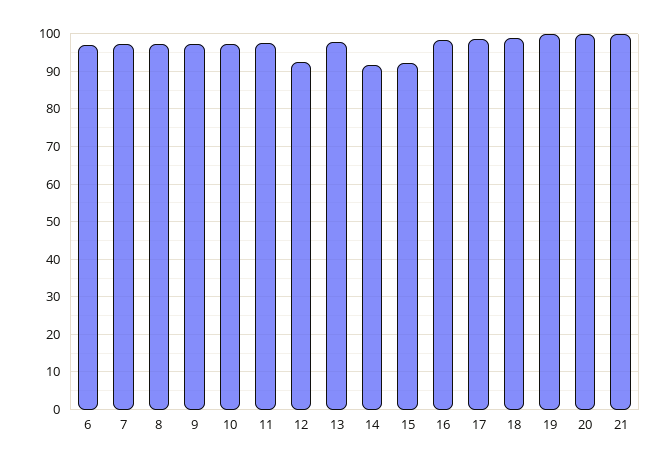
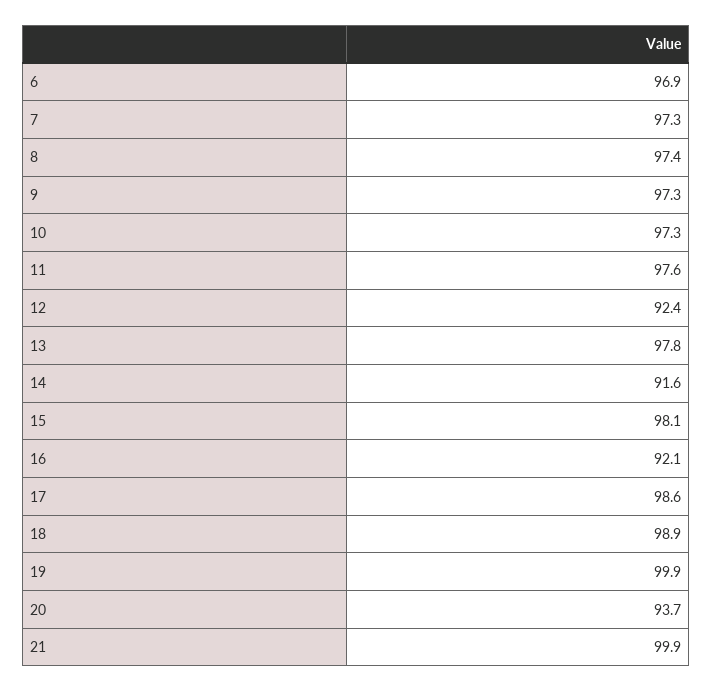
  {
    "6": 96.9,
    "7": 97.3,
    "8": 97.4,
    "9": 97.3,
    "10": 97.3,
    "11": 97.6,
    "12": 92.4,
    "13": 97.8,
    "14": 91.6,
-   "15": 92,
+   "15": 98.1,
-   "16": 98,
+   "16": 92.1,
    "17": 98.6,
    "18": 98.9,
    "19": 99.9,
-   "20": 100,
+   "20": 93.7,
    "21": 99.9
  }

